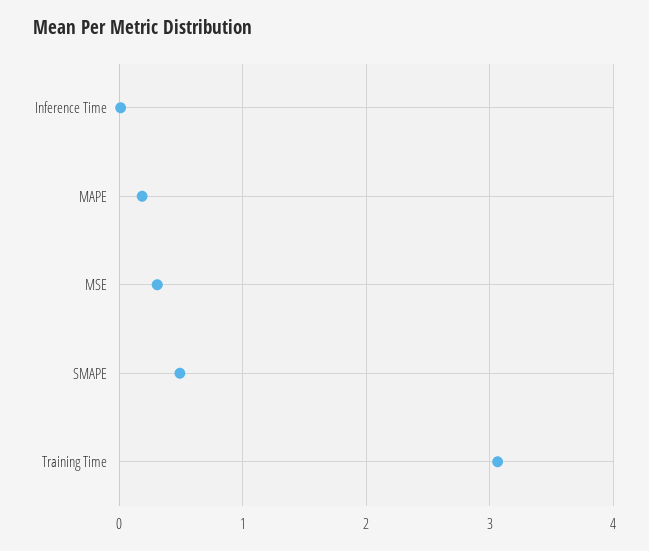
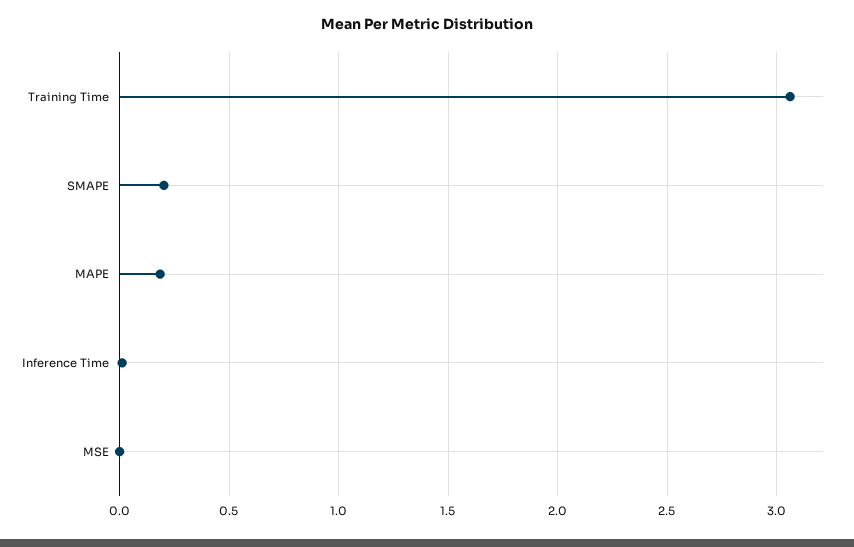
  {
    "Inference Time": 0,
    "MAPE": 0.2,
-   "MSE": 0.3,
+   "MSE": 0,
-   "SMAPE": 0.5,
+   "SMAPE": 0.2,
    "Training Time": 3.05
  }

